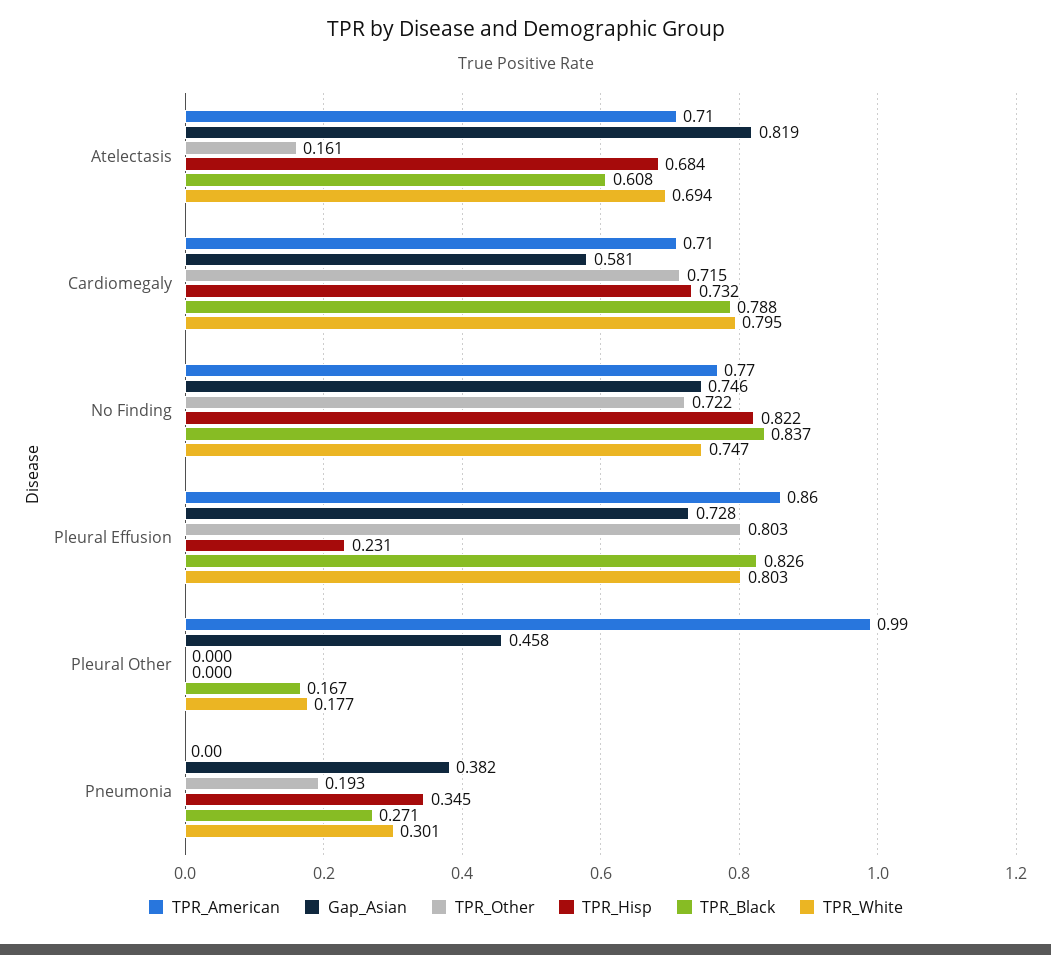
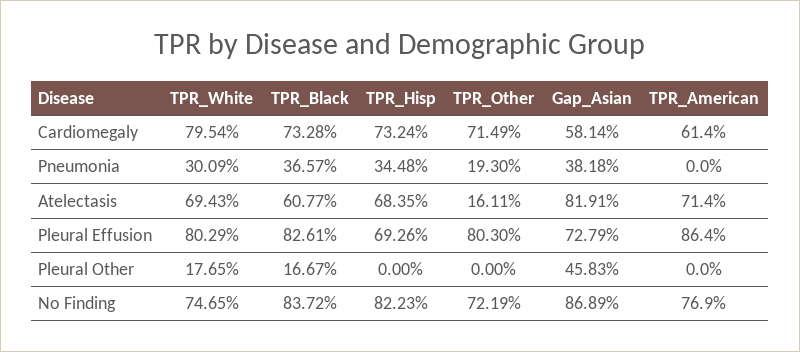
  {
    "TPR_American": {
      "Atelectasis": 0.714,
-     "Cardiomegaly": 0.71,
+     "Cardiomegaly": 0.614,
      "No Finding": 0.769,
      "Pleural Effusion": 0.864,
-     "Pleural Other": 0.99,
+     "Pleural Other": 0,
      "Pneumonia": 0
    },
    "Gap_Asian": {
      "Atelectasis": 0.8191,
      "Cardiomegaly": 0.5814,
-     "No Finding": 0.746,
+     "No Finding": 0.8689,
      "Pleural Effusion": 0.7279,
      "Pleural Other": 0.4583,
      "Pneumonia": 0.3818
    },
    "TPR_Other": {
      "Atelectasis": 0.1611,
      "Cardiomegaly": 0.7149,
      "No Finding": 0.7219,
      "Pleural Effusion": 0.803,
      "Pleural Other": 0,
      "Pneumonia": 0.193
    },
    "TPR_Hisp": {
      "Atelectasis": 0.6835,
      "Cardiomegaly": 0.7324,
      "No Finding": 0.8223,
-     "Pleural Effusion": 0.231,
+     "Pleural Effusion": 0.6926,
      "Pleural Other": 0,
      "Pneumonia": 0.3448
    },
    "TPR_Black": {
      "Atelectasis": 0.6077,
-     "Cardiomegaly": 0.788,
+     "Cardiomegaly": 0.7328,
      "No Finding": 0.8372,
      "Pleural Effusion": 0.8261,
      "Pleural Other": 0.1667,
-     "Pneumonia": 0.271
+     "Pneumonia": 0.3657
    },
    "TPR_White": {
      "Atelectasis": 0.6943,
      "Cardiomegaly": 0.7954,
      "No Finding": 0.7465,
      "Pleural Effusion": 0.8029,
      "Pleural Other": 0.1765,
      "Pneumonia": 0.3009
    }
  }

